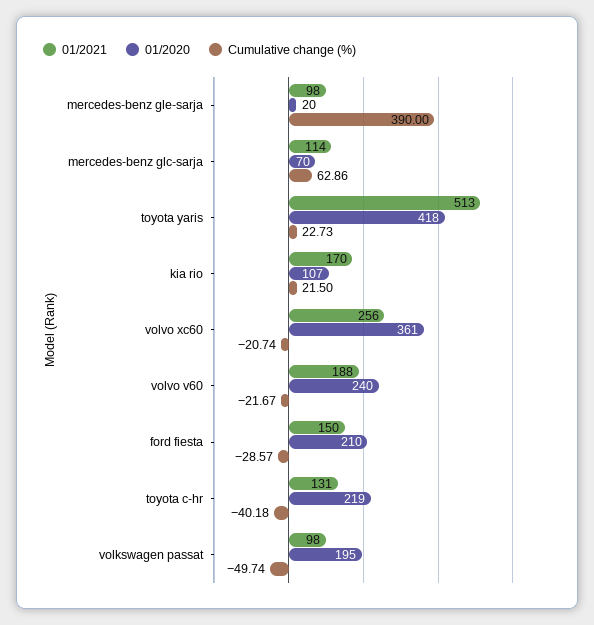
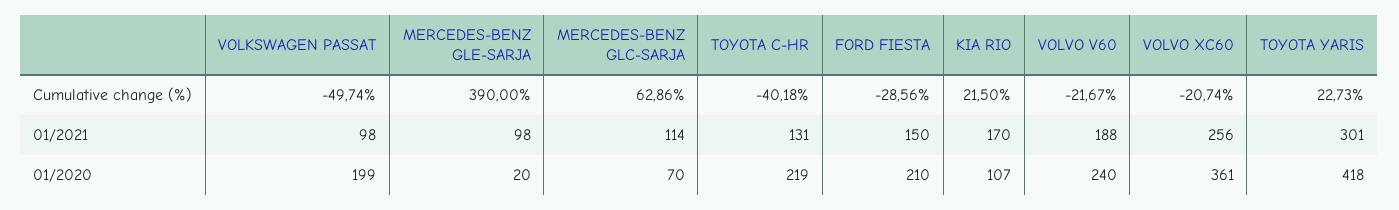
  {
    "01/2021": {
      "mercedes-benz gle-sarja": 98,
      "mercedes-benz glc-sarja": 114,
-     "toyota yaris": 513,
+     "toyota yaris": 301,
      "kia rio": 170,
      "volvo xc60": 256,
      "volvo v60": 188,
      "ford fiesta": 150,
      "toyota c-hr": 131,
      "volkswagen passat": 98
    },
    "01/2020": {
      "mercedes-benz gle-sarja": 20,
      "mercedes-benz glc-sarja": 70,
      "toyota yaris": 418,
      "kia rio": 107,
      "volvo xc60": 361,
      "volvo v60": 240,
      "ford fiesta": 210,
      "toyota c-hr": 219,
-     "volkswagen passat": 195
+     "volkswagen passat": 199
    },
    "Cumulative change (%)": {
      "mercedes-benz gle-sarja": 390,
      "mercedes-benz glc-sarja": 62.86,
      "toyota yaris": 22.73,
      "kia rio": 21.5,
      "volvo xc60": -20.74,
      "volvo v60": -21.67,
-     "ford fiesta": -28.57,
+     "ford fiesta": -28.56,
      "toyota c-hr": -40.18,
      "volkswagen passat": -49.74
    }
  }

